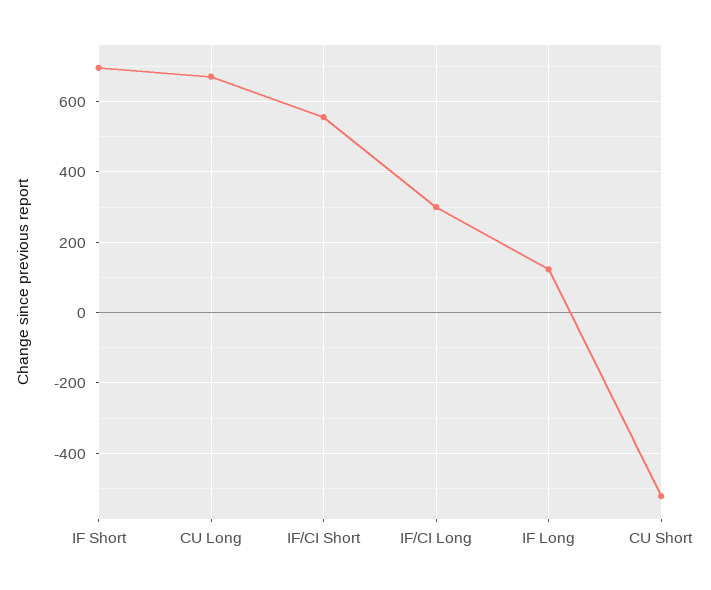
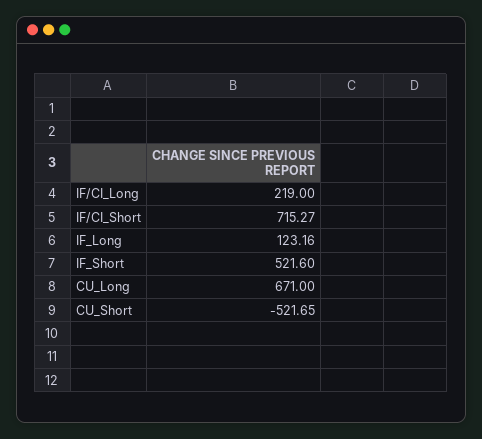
  {
-   "IF Short": 700,
+   "IF Short": 521.6,
    "CU Long": 671,
-   "IF/CI Short": 560,
+   "IF/CI Short": 715.27,
-   "IF/CI Long": 300,
+   "IF/CI Long": 219,
    "IF Long": 123.16,
    "CU Short": -521.65
  }

